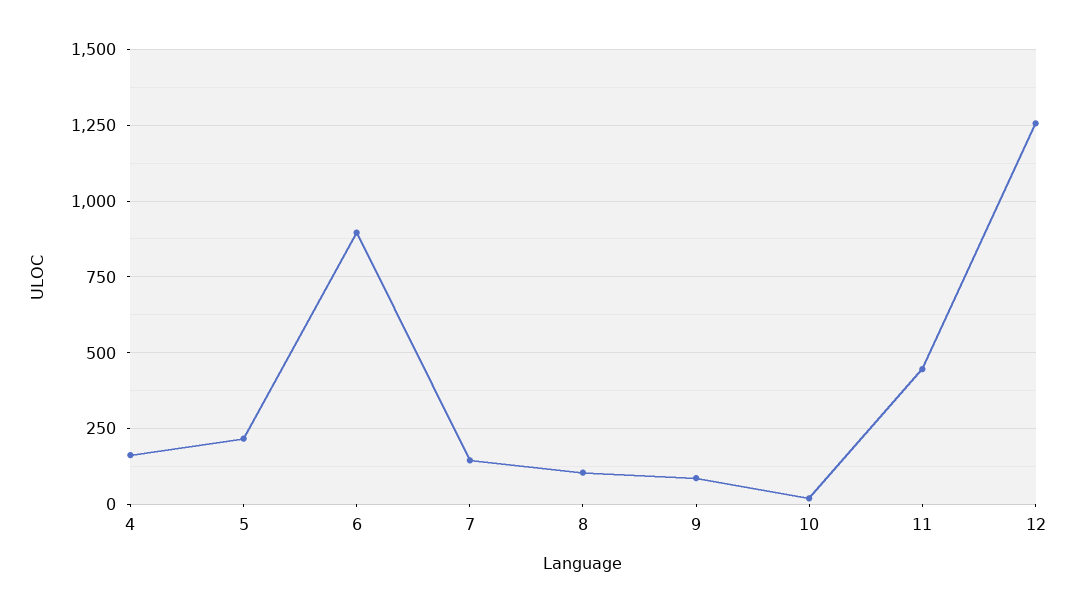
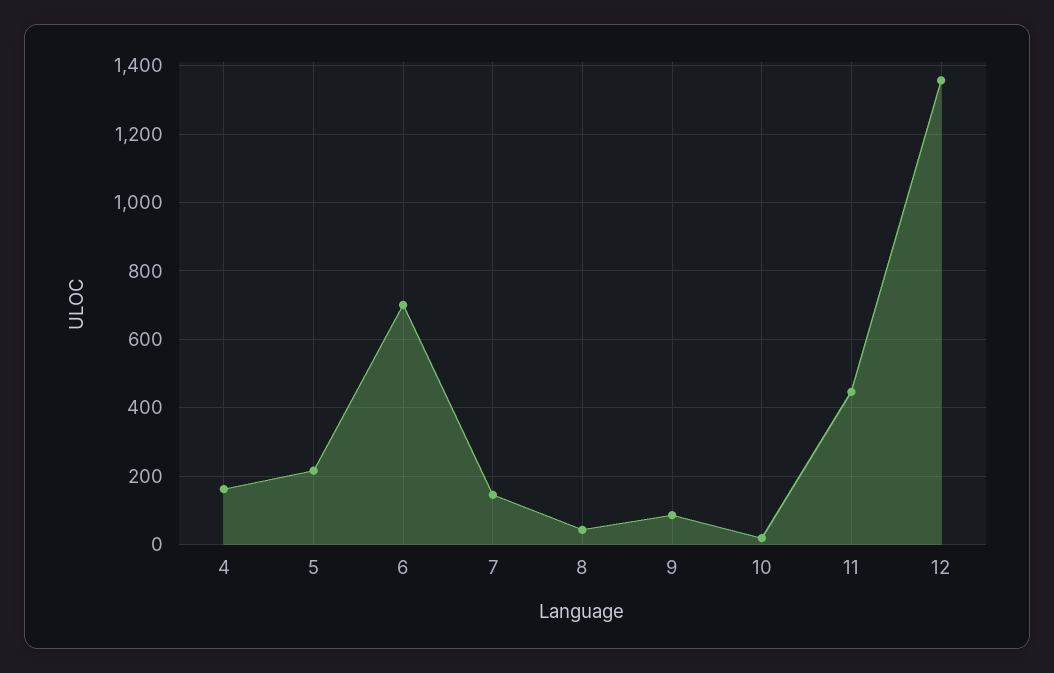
  {
    "4": 160,
    "5": 220,
-   "6": 900,
+   "6": 700,
    "7": 140,
-   "8": 100,
+   "8": 40,
    "9": 80,
    "10": 20,
    "11": 440,
-   "12": 1250
+   "12": 1360
  }

